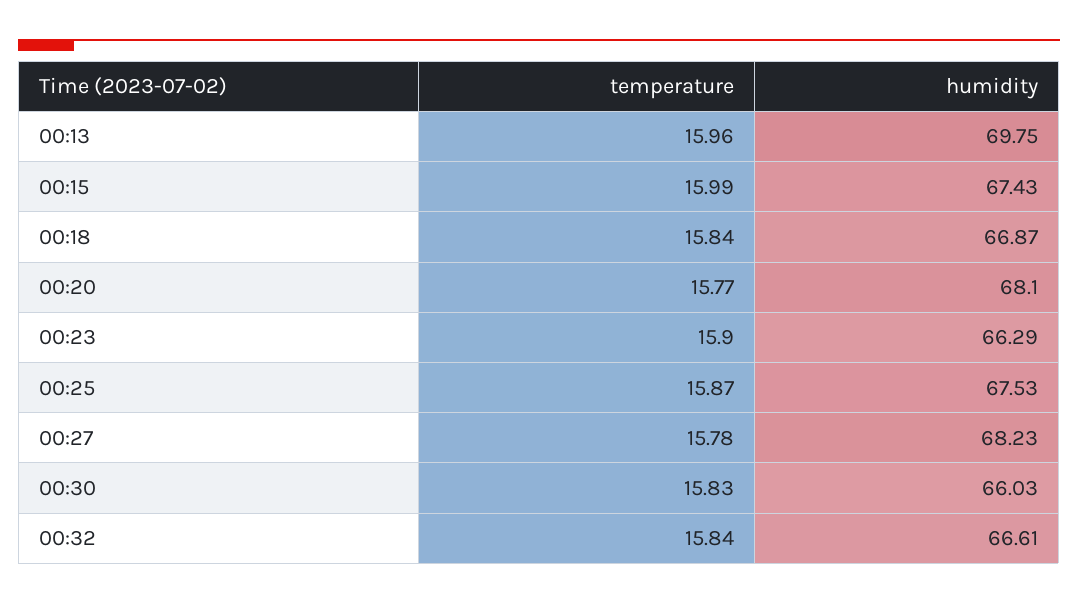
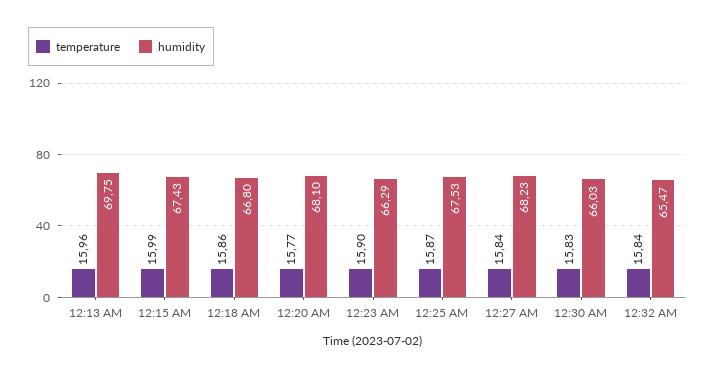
  {
    "temperature": {
      "00:13": 15.96,
      "00:15": 15.99,
-     "00:18": 15.84,
+     "00:18": 15.86,
      "00:20": 15.77,
      "00:23": 15.9,
      "00:25": 15.87,
-     "00:27": 15.78,
+     "00:27": 15.84,
      "00:30": 15.83,
      "00:32": 15.84
    },
    "humidity": {
      "00:13": 69.75,
      "00:15": 67.43,
-     "00:18": 66.87,
+     "00:18": 66.8,
      "00:20": 68.1,
      "00:23": 66.29,
      "00:25": 67.53,
      "00:27": 68.23,
      "00:30": 66.03,
-     "00:32": 66.61
+     "00:32": 65.47
    }
  }

